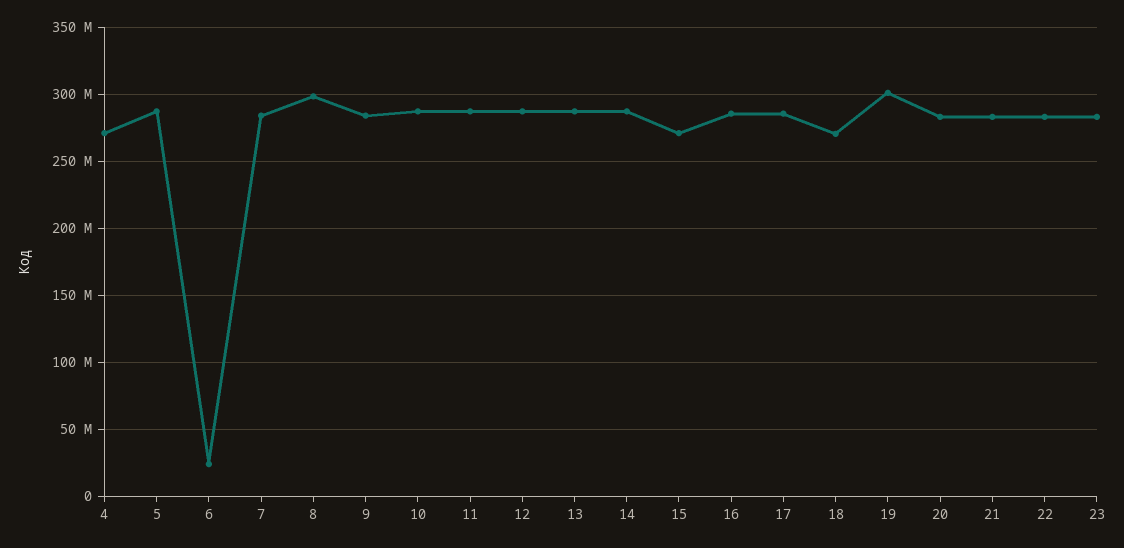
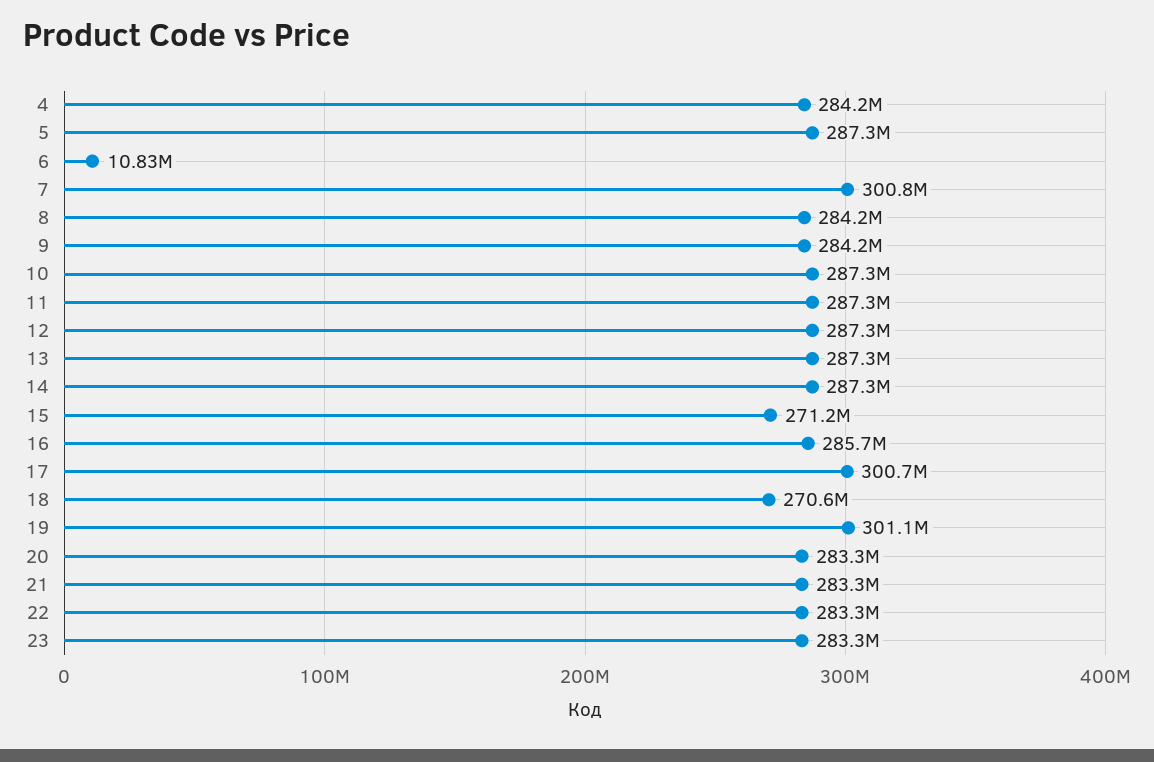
  {
-   "4": 270000000,
+   "4": 284200000,
    "5": 287300000,
-   "6": 25000000,
+   "6": 10830000,
-   "7": 285000000,
+   "7": 300800000,
-   "8": 300000000,
+   "8": 284200000,
    "9": 284200000,
    "10": 287300000,
    "11": 287300000,
    "12": 287300000,
    "13": 287300000,
    "14": 287300000,
    "15": 271200000,
    "16": 285700000,
-   "17": 285000000,
+   "17": 300700000,
    "18": 270600000,
    "19": 301100000,
    "20": 283300000,
    "21": 283300000,
    "22": 283300000,
    "23": 283300000
  }

